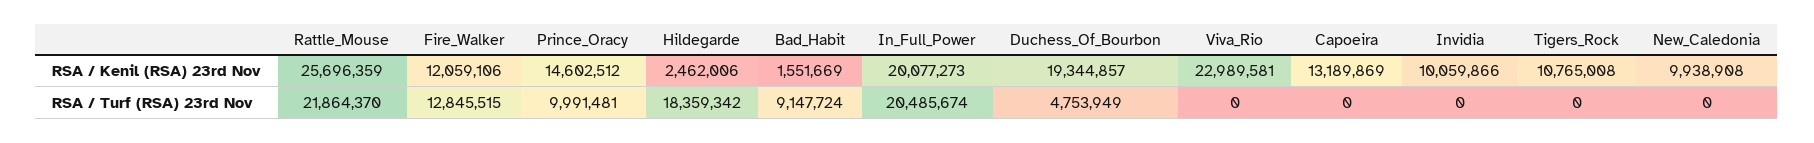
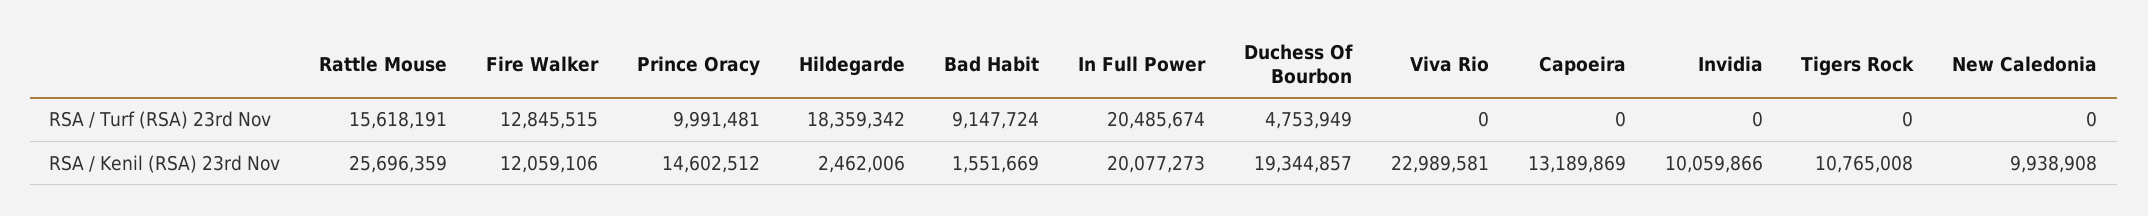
  {
    "Rattle_Mouse": {
      "RSA / Kenil (RSA) 23rd Nov": 25696359,
-     "RSA / Turf (RSA) 23rd Nov": 21864370
+     "RSA / Turf (RSA) 23rd Nov": 15618191
    },
    "Fire_Walker": {
      "RSA / Kenil (RSA) 23rd Nov": 12059106,
      "RSA / Turf (RSA) 23rd Nov": 12845515
    },
    "Prince_Oracy": {
      "RSA / Kenil (RSA) 23rd Nov": 14602512,
      "RSA / Turf (RSA) 23rd Nov": 9991481
    },
    "Hildegarde": {
      "RSA / Kenil (RSA) 23rd Nov": 2462006,
      "RSA / Turf (RSA) 23rd Nov": 18359342
    },
    "Bad_Habit": {
      "RSA / Kenil (RSA) 23rd Nov": 1551669,
      "RSA / Turf (RSA) 23rd Nov": 9147724
    },
    "In_Full_Power": {
      "RSA / Kenil (RSA) 23rd Nov": 20077273,
      "RSA / Turf (RSA) 23rd Nov": 20485674
    },
    "Duchess_Of_Bourbon": {
      "RSA / Kenil (RSA) 23rd Nov": 19344857,
      "RSA / Turf (RSA) 23rd Nov": 4753949
    },
    "Viva_Rio": {
      "RSA / Kenil (RSA) 23rd Nov": 22989581,
      "RSA / Turf (RSA) 23rd Nov": 0
    },
    "Capoeira": {
      "RSA / Kenil (RSA) 23rd Nov": 13189869,
      "RSA / Turf (RSA) 23rd Nov": 0
    },
    "Invidia": {
      "RSA / Kenil (RSA) 23rd Nov": 10059866,
      "RSA / Turf (RSA) 23rd Nov": 0
    },
    "Tigers_Rock": {
      "RSA / Kenil (RSA) 23rd Nov": 10765008,
      "RSA / Turf (RSA) 23rd Nov": 0
    },
    "New_Caledonia": {
      "RSA / Kenil (RSA) 23rd Nov": 9938908,
      "RSA / Turf (RSA) 23rd Nov": 0
    }
  }

